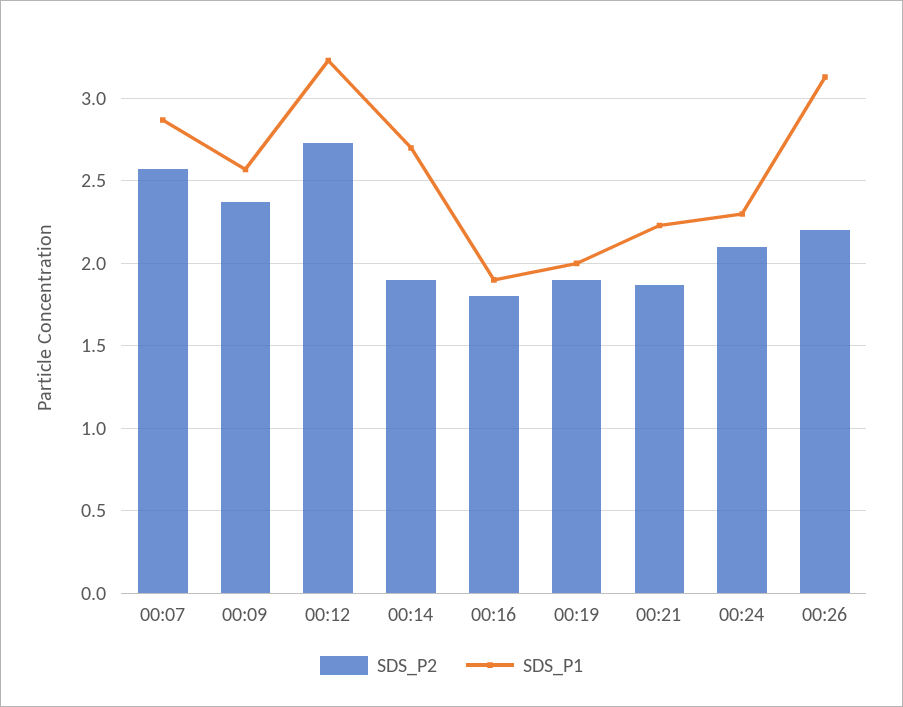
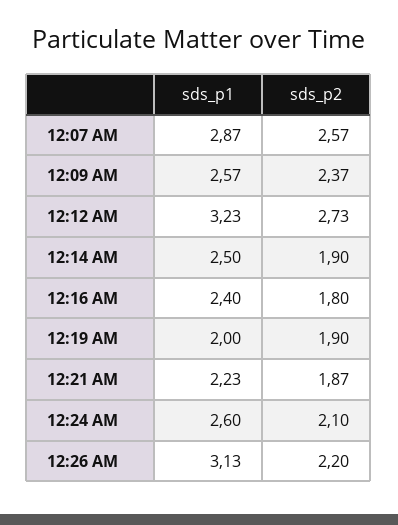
  {
    "SDS_P2": {
      "00:07": 2.57,
      "00:09": 2.37,
      "00:12": 2.73,
      "00:14": 1.9,
      "00:16": 1.8,
      "00:19": 1.9,
      "00:21": 1.87,
      "00:24": 2.1,
      "00:26": 2.2
    },
    "SDS_P1": {
      "00:07": 2.87,
      "00:09": 2.57,
      "00:12": 3.23,
-     "00:14": 2.7,
+     "00:14": 2.5,
-     "00:16": 1.9,
+     "00:16": 2.4,
      "00:19": 2,
      "00:21": 2.23,
-     "00:24": 2.3,
+     "00:24": 2.6,
      "00:26": 3.13
    }
  }

